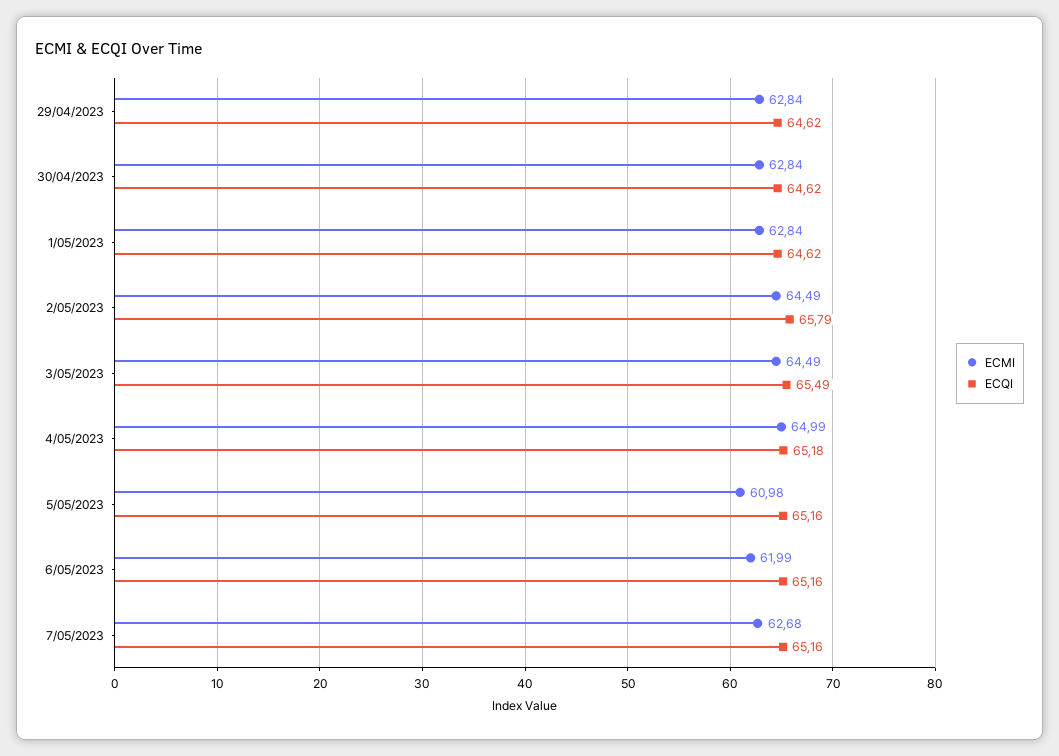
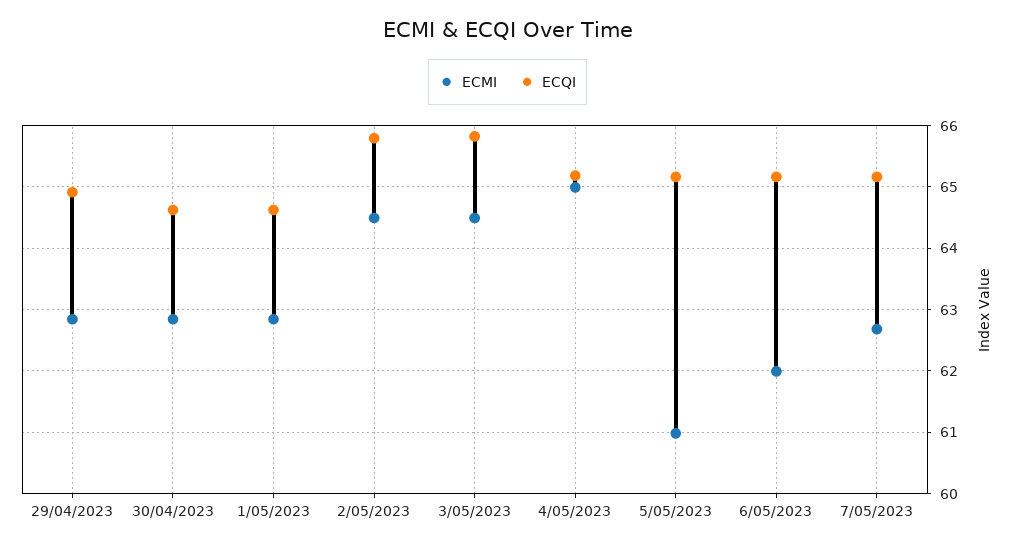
  {
    "ECMI": {
      "29/04/2023": 62.84,
      "30/04/2023": 62.84,
      "1/05/2023": 62.84,
      "2/05/2023": 64.49,
      "3/05/2023": 64.49,
      "4/05/2023": 64.99,
      "5/05/2023": 60.98,
      "6/05/2023": 61.99,
      "7/05/2023": 62.68
    },
    "ECQI": {
-     "29/04/2023": 64.62,
+     "29/04/2023": 64.9,
      "30/04/2023": 64.62,
      "1/05/2023": 64.62,
      "2/05/2023": 65.79,
-     "3/05/2023": 65.49,
+     "3/05/2023": 65.8,
      "4/05/2023": 65.18,
      "5/05/2023": 65.16,
      "6/05/2023": 65.16,
      "7/05/2023": 65.16
    }
  }

